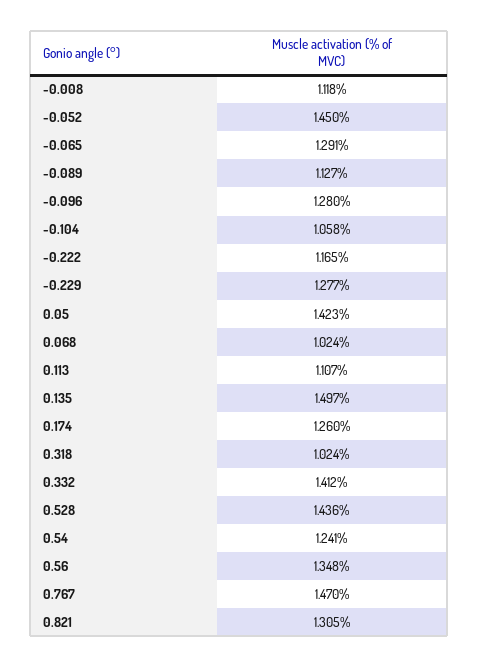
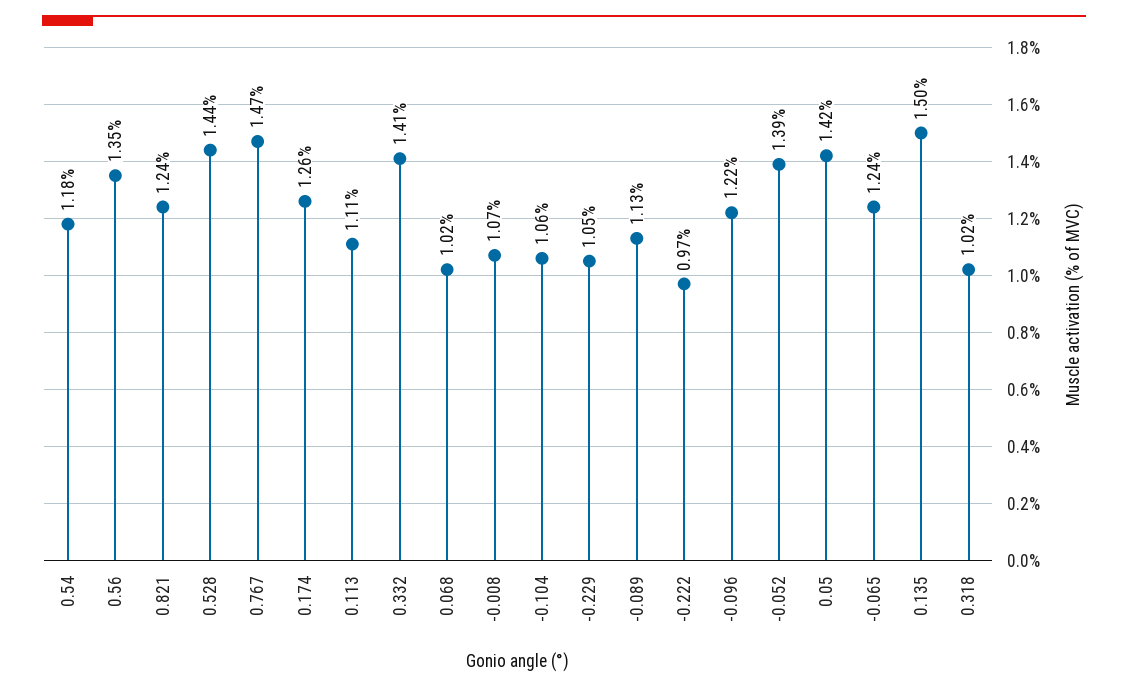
  {
-   "-0.008": 1.118,
+   "-0.008": 1.07,
-   "-0.052": 1.45,
+   "-0.052": 1.39,
-   "-0.065": 1.291,
+   "-0.065": 1.24,
    "-0.089": 1.127,
-   "-0.096": 1.28,
+   "-0.096": 1.22,
    "-0.104": 1.058,
-   "-0.222": 1.165,
+   "-0.222": 0.97,
-   "-0.229": 1.277,
+   "-0.229": 1.05,
    "0.05": 1.423,
    "0.068": 1.024,
    "0.113": 1.107,
    "0.135": 1.497,
    "0.174": 1.26,
    "0.318": 1.024,
    "0.332": 1.412,
    "0.528": 1.436,
-   "0.54": 1.241,
+   "0.54": 1.18,
    "0.56": 1.348,
    "0.767": 1.47,
-   "0.821": 1.305
+   "0.821": 1.24
  }

